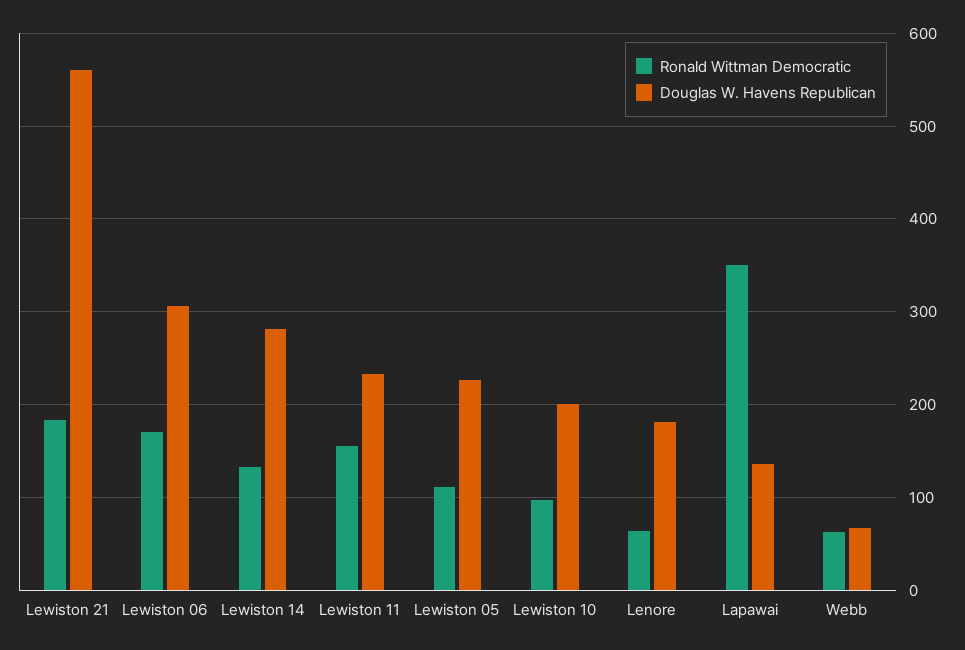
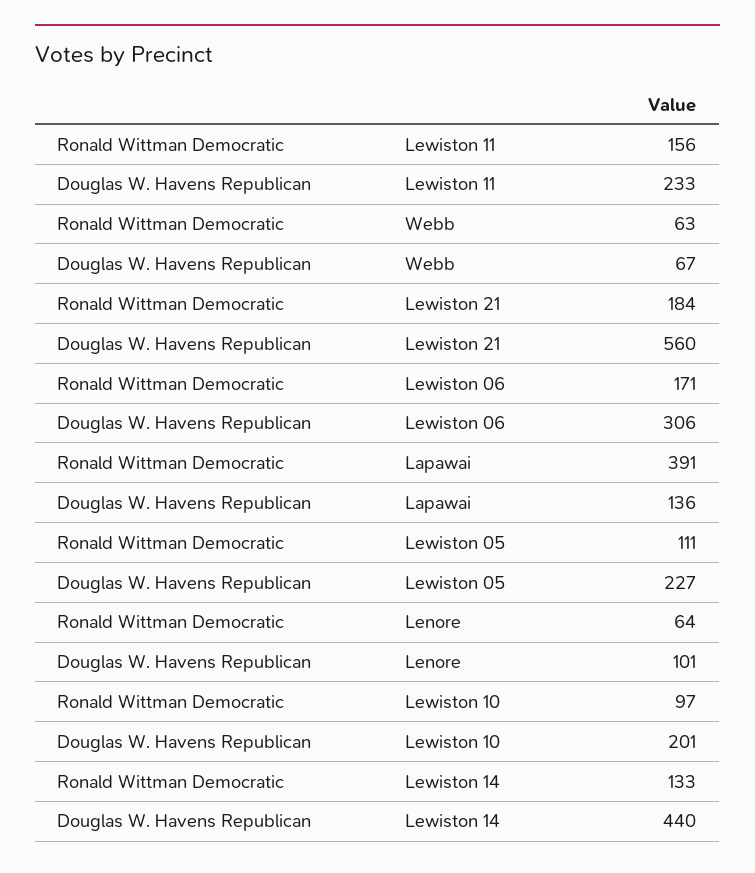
  {
    "Ronald Wittman Democratic": {
      "Lewiston 21": 184,
      "Lewiston 06": 171,
      "Lewiston 14": 133,
      "Lewiston 11": 156,
      "Lewiston 05": 111,
      "Lewiston 10": 97,
      "Lenore": 64,
-     "Lapawai": 350,
+     "Lapawai": 391,
      "Webb": 63
    },
    "Douglas W. Havens Republican": {
      "Lewiston 21": 560,
      "Lewiston 06": 306,
-     "Lewiston 14": 280,
+     "Lewiston 14": 440,
      "Lewiston 11": 233,
      "Lewiston 05": 227,
      "Lewiston 10": 201,
-     "Lenore": 180,
+     "Lenore": 101,
      "Lapawai": 136,
      "Webb": 67
    }
  }

